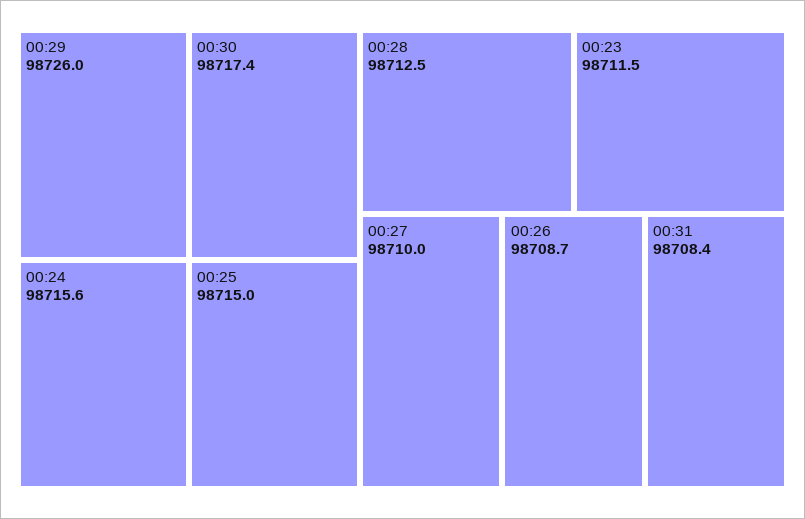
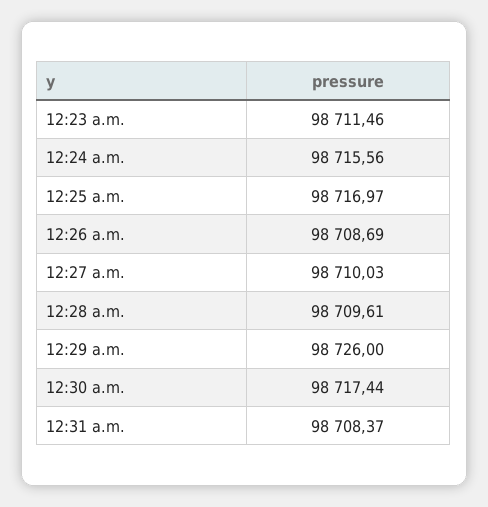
  {
    "00:29": 98726,
    "00:30": 98717.44,
    "00:24": 98715.56,
-   "00:25": 98715,
+   "00:25": 98716.97,
-   "00:28": 98712.5,
+   "00:28": 98709.61,
    "00:23": 98711.46,
    "00:27": 98710.03,
    "00:26": 98708.69,
    "00:31": 98708.37
  }

